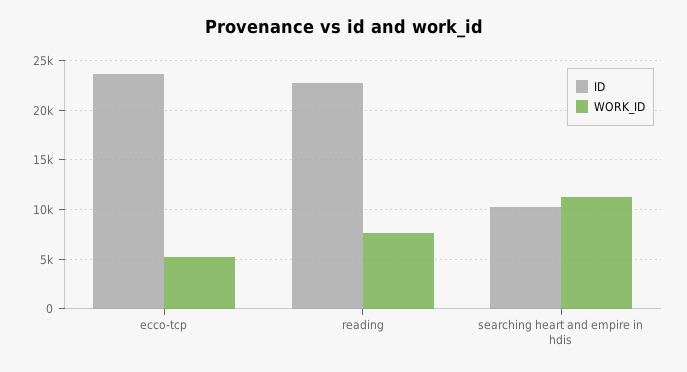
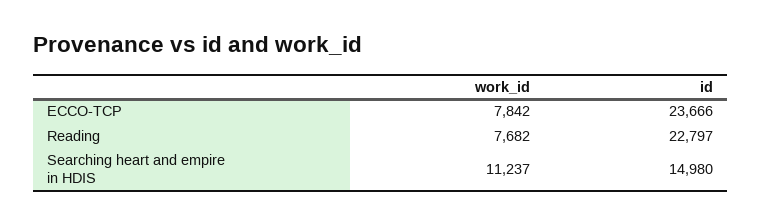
  {
    "ID": {
      "ecco-tcp": 23666,
      "reading": 22797,
-     "searching heart and empire in hdis": 10000
+     "searching heart and empire in hdis": 14980
    },
    "WORK_ID": {
-     "ecco-tcp": 5000,
+     "ecco-tcp": 7842,
      "reading": 7682,
      "searching heart and empire in hdis": 11237
    }
  }

